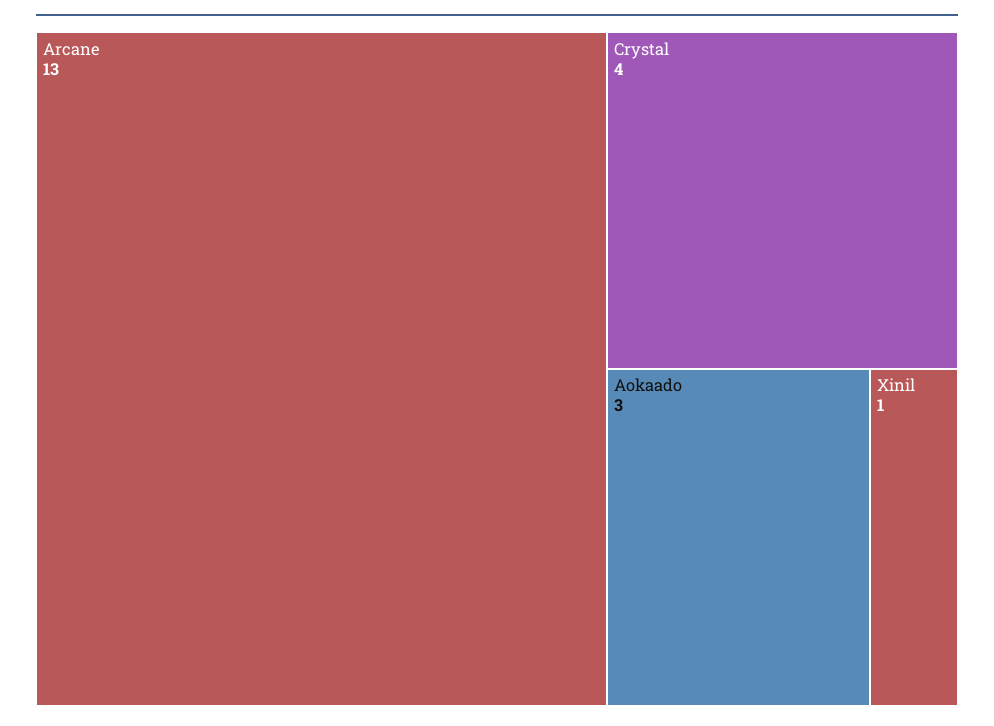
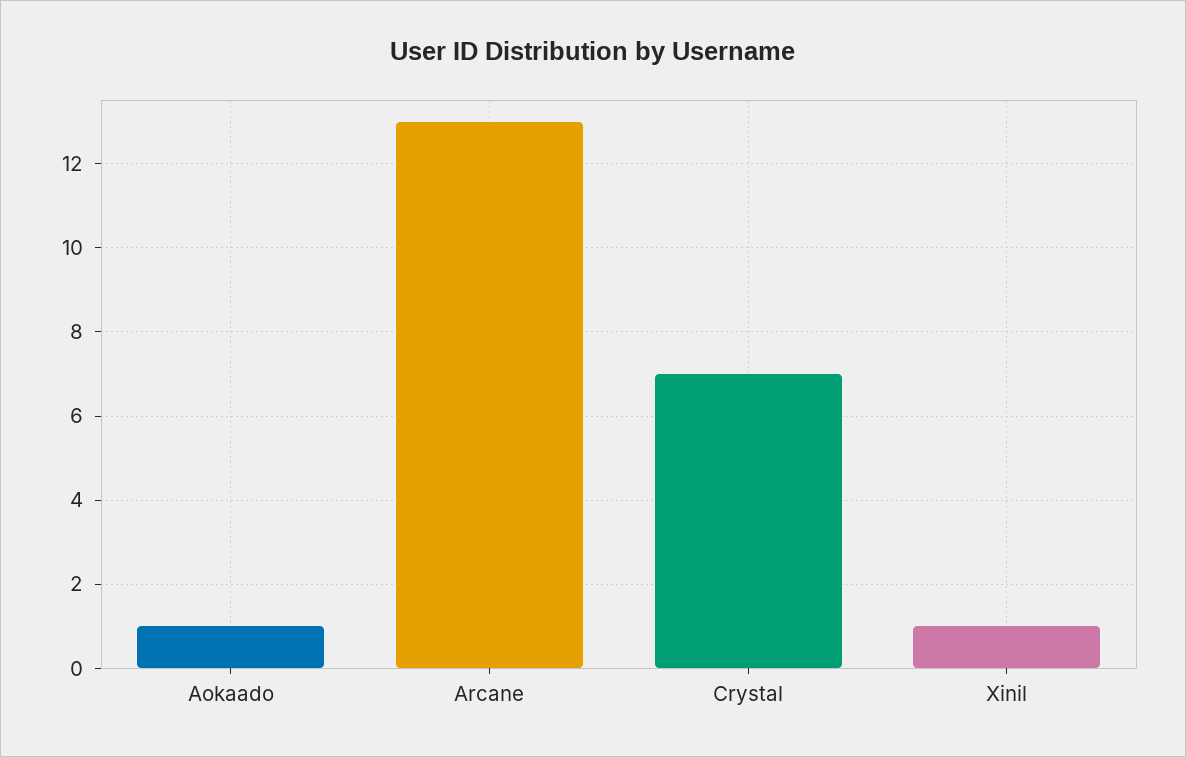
  {
    "Arcane": 13,
-   "Crystal": 4,
+   "Crystal": 7,
-   "Aokaado": 3,
+   "Aokaado": 1,
    "Xinil": 1
  }

